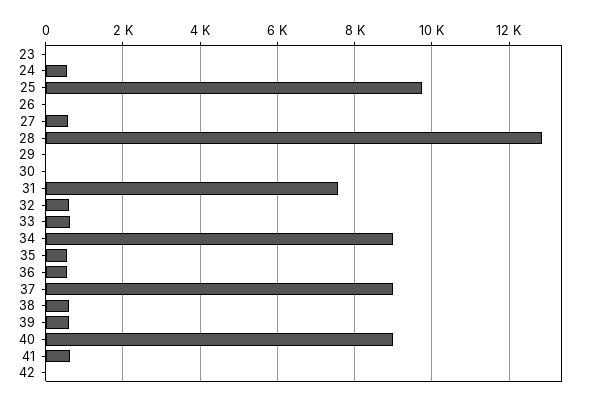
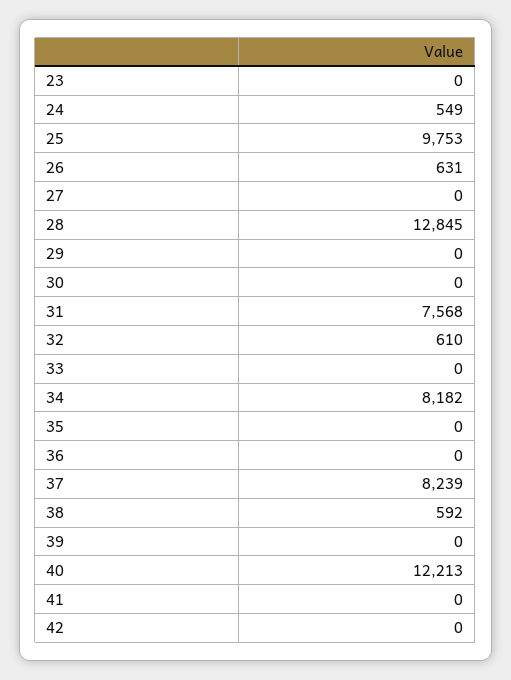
  {
    "23": 0,
    "24": 549,
    "25": 9753,
-   "26": 0,
+   "26": 631,
-   "27": 600,
+   "27": 0,
    "28": 12845,
    "29": 0,
    "30": 0,
    "31": 7568,
    "32": 610,
-   "33": 600,
+   "33": 0,
-   "34": 9000,
+   "34": 8182,
-   "35": 600,
+   "35": 0,
-   "36": 600,
+   "36": 0,
-   "37": 9000,
+   "37": 8239,
    "38": 592,
-   "39": 600,
+   "39": 0,
-   "40": 9000,
+   "40": 12213,
-   "41": 600,
+   "41": 0,
    "42": 0
  }

